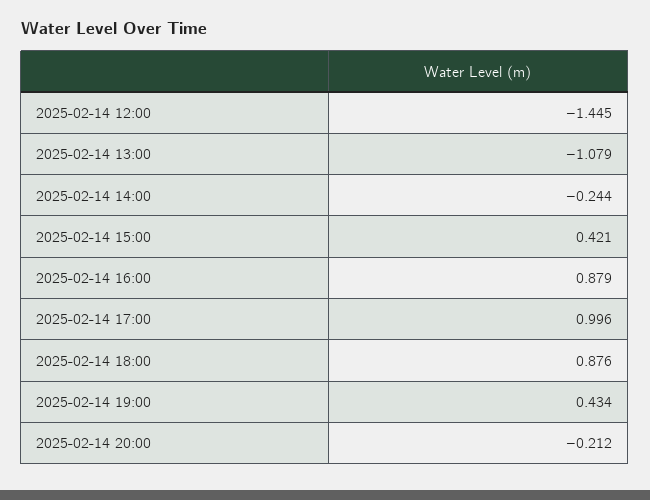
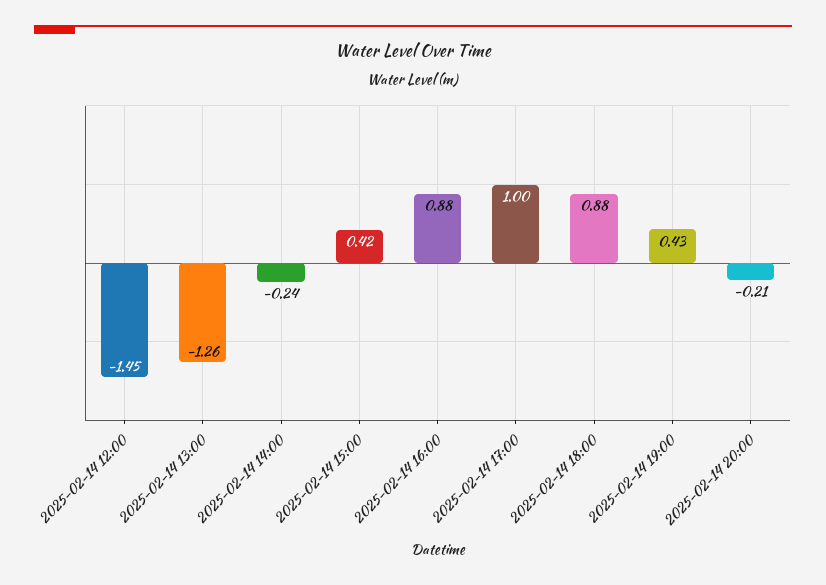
  {
    "2025-02-14 12:00": -1.445,
-   "2025-02-14 13:00": -1.079,
+   "2025-02-14 13:00": -1.26,
    "2025-02-14 14:00": -0.244,
    "2025-02-14 15:00": 0.421,
    "2025-02-14 16:00": 0.879,
    "2025-02-14 17:00": 0.996,
    "2025-02-14 18:00": 0.876,
    "2025-02-14 19:00": 0.434,
    "2025-02-14 20:00": -0.212
  }

